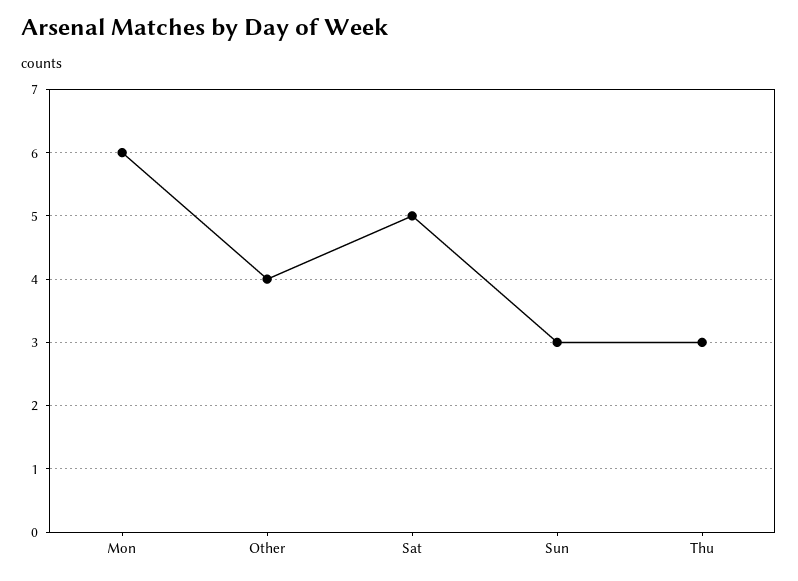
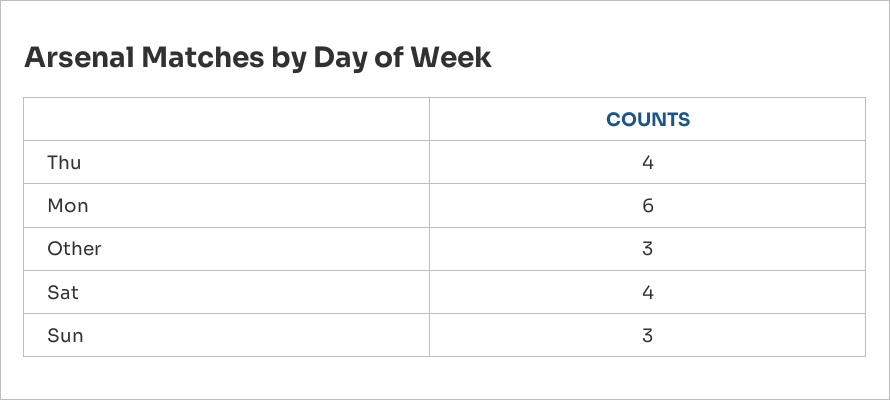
  {
    "Mon": 6,
-   "Other": 4,
+   "Other": 3,
-   "Sat": 5,
+   "Sat": 4,
    "Sun": 3,
-   "Thu": 3
+   "Thu": 4
  }

